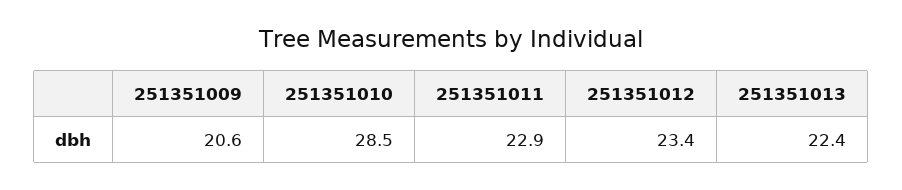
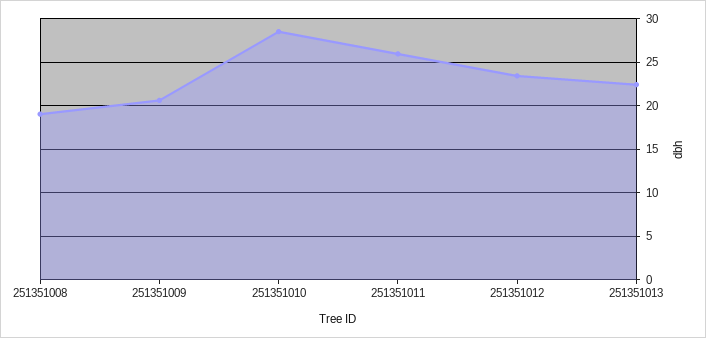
  {
    "251351009": 20.6,
    "251351010": 28.5,
-   "251351011": 22.9,
+   "251351011": 26,
    "251351012": 23.4,
-   "251351013": 22.4
+   "251351013": 22.4,
+   "251351008": 19
  }

